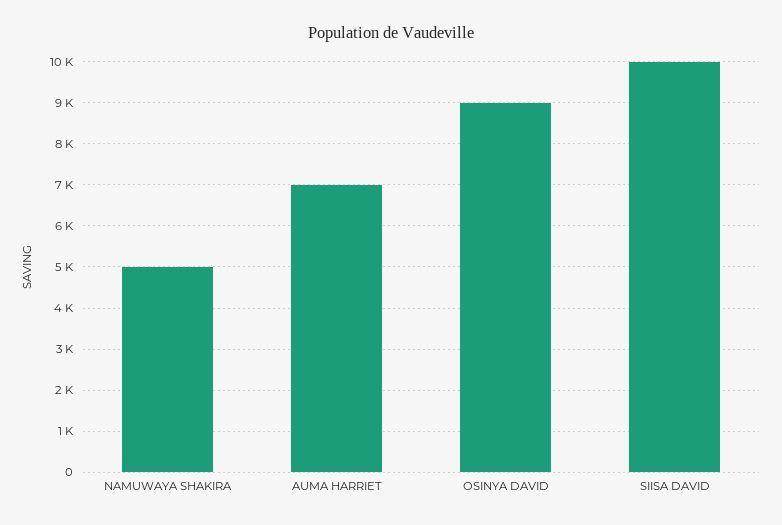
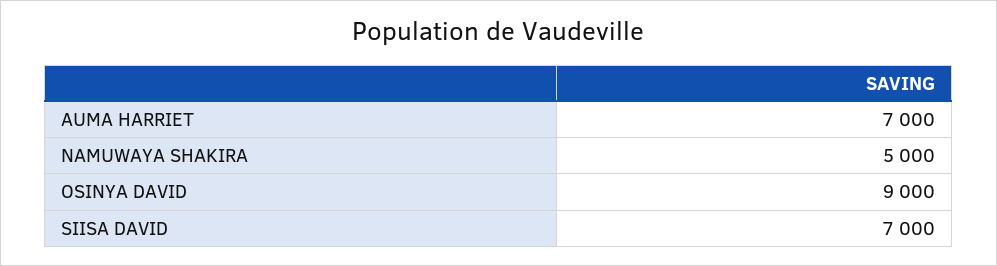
  {
    "NAMUWAYA SHAKIRA": 5000,
    "AUMA HARRIET": 7000,
    "OSINYA DAVID": 9000,
-   "SIISA DAVID": 10000
+   "SIISA DAVID": 7000
  }

